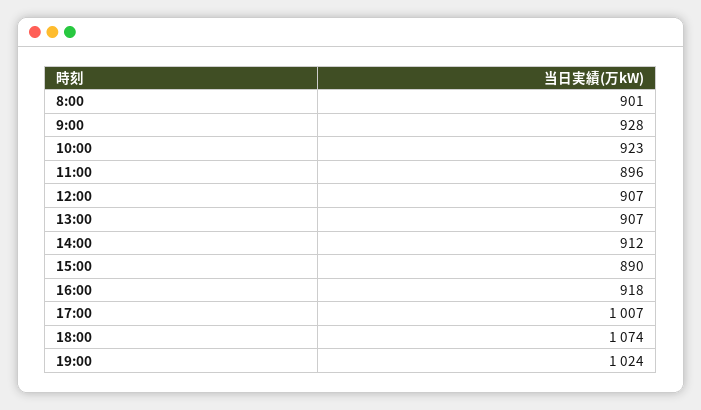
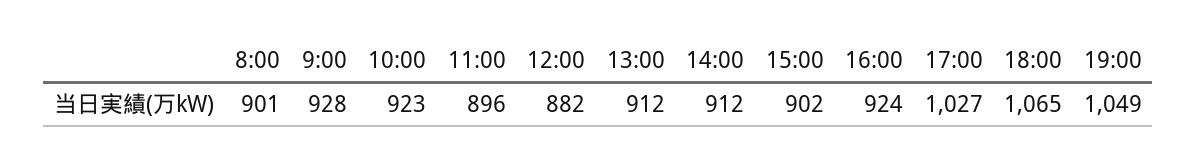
  {
    "8:00": 901,
    "9:00": 928,
    "10:00": 923,
    "11:00": 896,
-   "12:00": 907,
+   "12:00": 882,
-   "13:00": 907,
+   "13:00": 912,
    "14:00": 912,
-   "15:00": 890,
+   "15:00": 902,
-   "16:00": 918,
+   "16:00": 924,
-   "17:00": 1007,
+   "17:00": 1027,
-   "18:00": 1074,
+   "18:00": 1065,
-   "19:00": 1024
+   "19:00": 1049
  }

